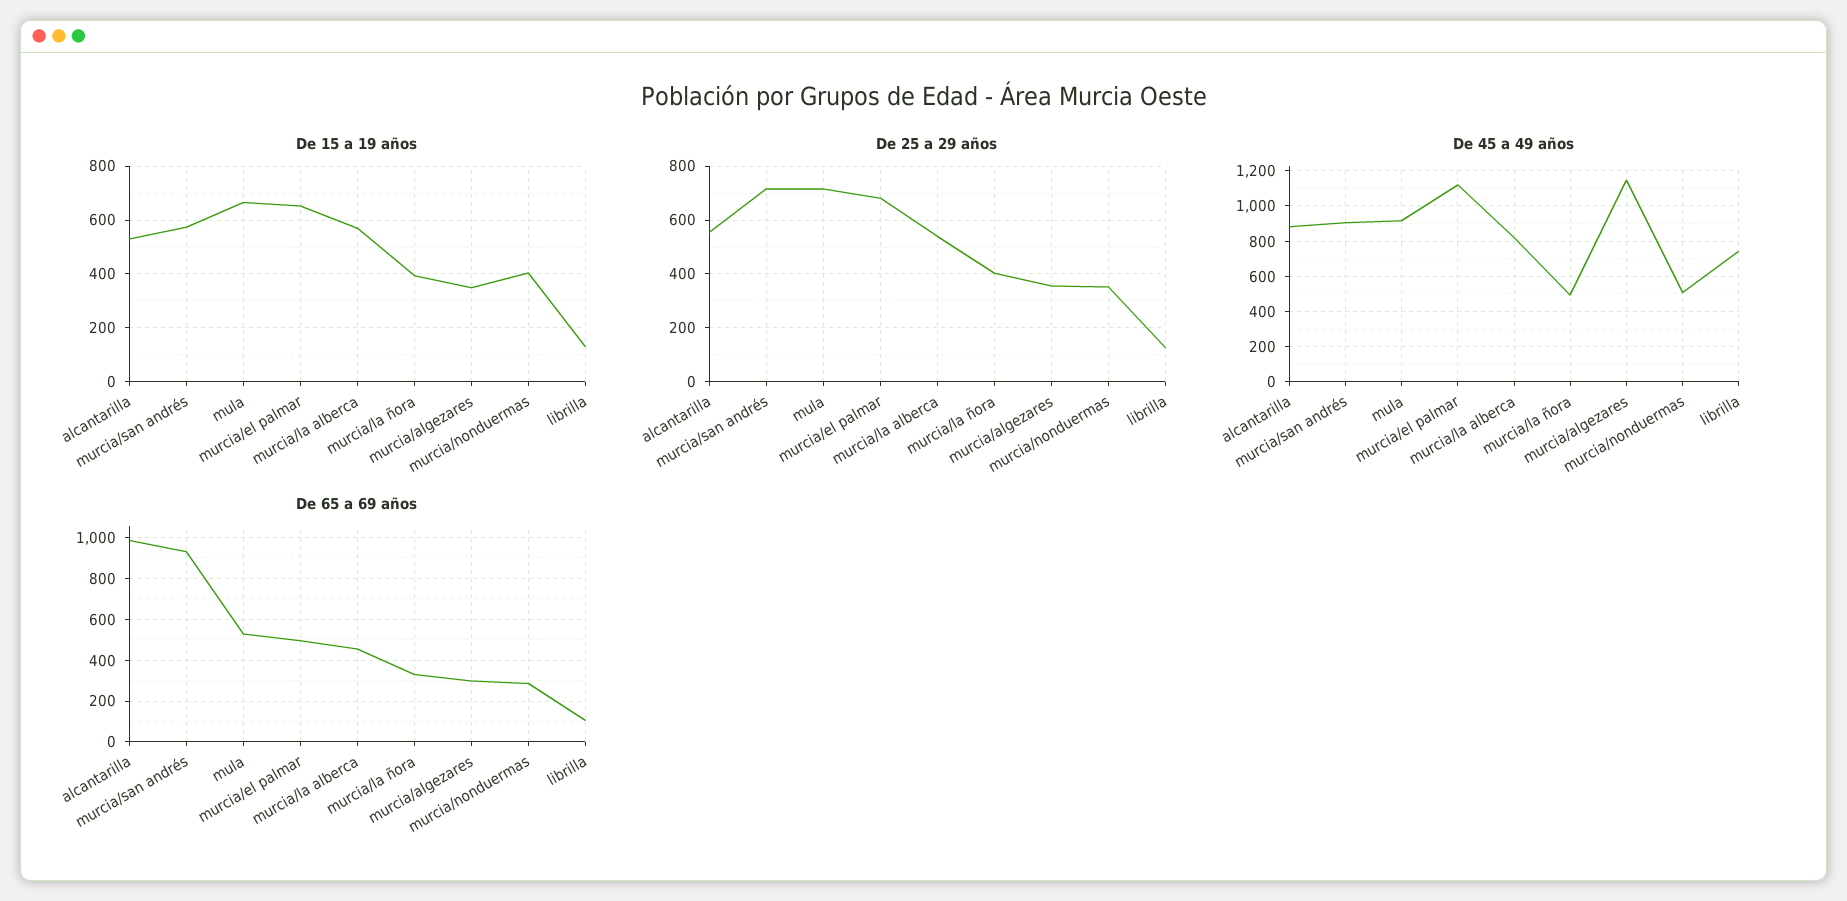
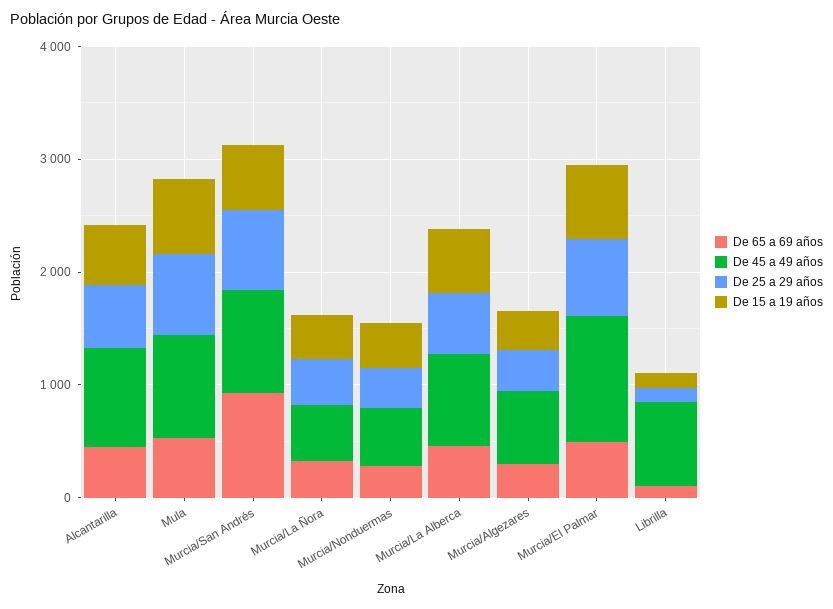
  {
    "De 15 a 19 años": {
      "alcantarilla": 525,
      "murcia/san andrés": 575,
      "mula": 675,
      "murcia/el palmar": 650,
      "murcia/la alberca": 575,
      "murcia/la ñora": 400,
      "murcia/algezares": 350,
      "murcia/nonduermas": 400,
      "librilla": 125
    },
    "De 25 a 29 años": {
      "alcantarilla": 550,
      "murcia/san andrés": 725,
      "mula": 725,
      "murcia/el palmar": 675,
      "murcia/la alberca": 550,
      "murcia/la ñora": 400,
      "murcia/algezares": 350,
      "murcia/nonduermas": 350,
      "librilla": 125
    },
    "De 45 a 49 años": {
      "alcantarilla": 900,
      "murcia/san andrés": 900,
      "mula": 900,
      "murcia/el palmar": 1100,
      "murcia/la alberca": 800,
      "murcia/la ñora": 500,
-     "murcia/algezares": 1150,
+     "murcia/algezares": 600,
      "murcia/nonduermas": 500,
      "librilla": 750
    },
    "De 65 a 69 años": {
-     "alcantarilla": 1000,
+     "alcantarilla": 400,
      "murcia/san andrés": 950,
      "mula": 550,
      "murcia/el palmar": 500,
      "murcia/la alberca": 450,
      "murcia/la ñora": 350,
      "murcia/algezares": 300,
      "murcia/nonduermas": 300,
      "librilla": 100
    }
  }

